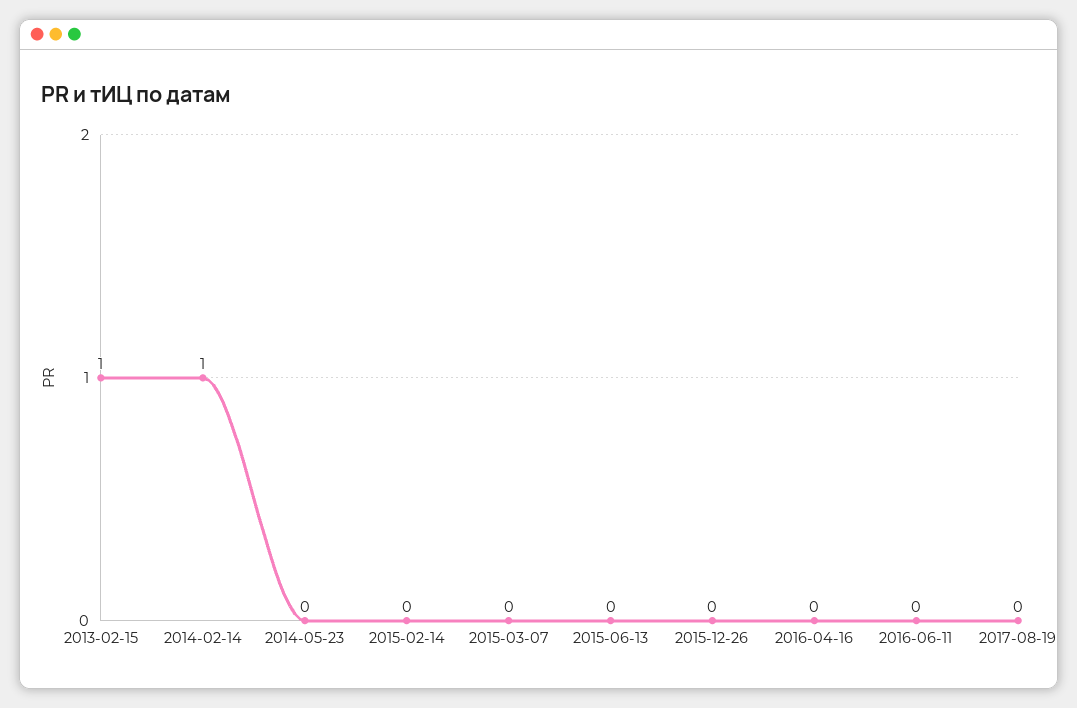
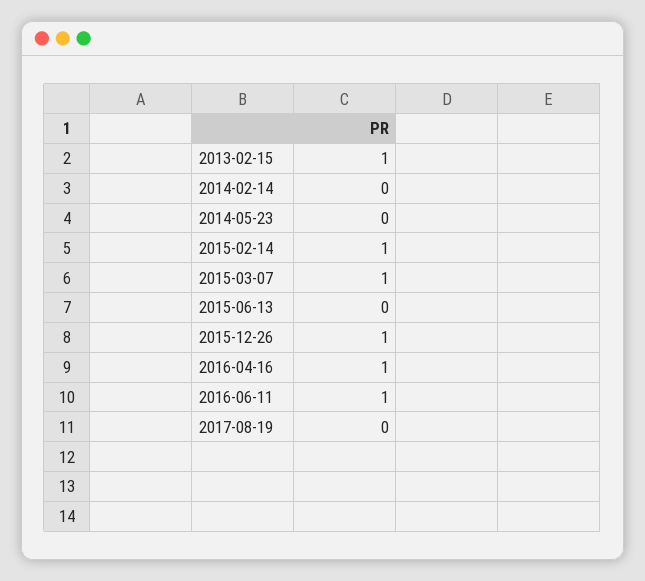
  {
    "2013-02-15": 1,
-   "2014-02-14": 1,
+   "2014-02-14": 0,
    "2014-05-23": 0,
-   "2015-02-14": 0,
+   "2015-02-14": 1,
-   "2015-03-07": 0,
+   "2015-03-07": 1,
    "2015-06-13": 0,
-   "2015-12-26": 0,
+   "2015-12-26": 1,
-   "2016-04-16": 0,
+   "2016-04-16": 1,
-   "2016-06-11": 0,
+   "2016-06-11": 1,
    "2017-08-19": 0
  }

